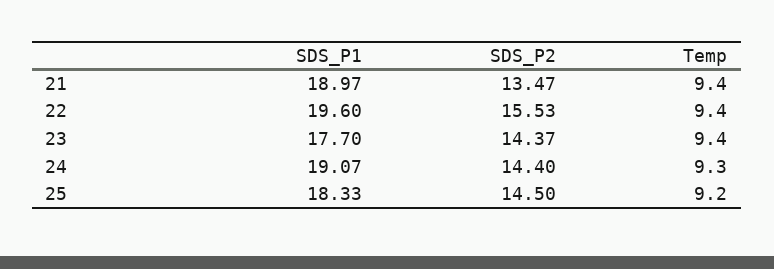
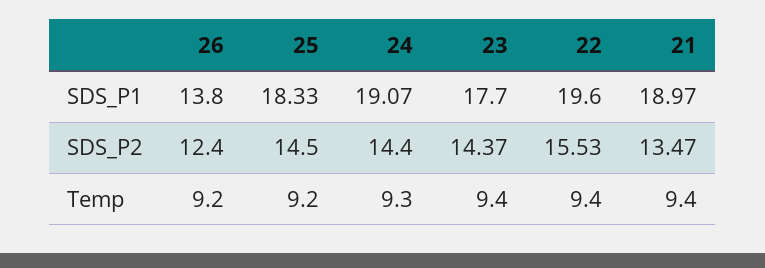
  {
    "SDS_P1": {
      "21": 18.97,
      "22": 19.6,
      "23": 17.7,
      "24": 19.07,
-     "25": 18.33
+     "25": 18.33,
+     "26": 13.8
    },
    "SDS_P2": {
      "21": 13.47,
      "22": 15.53,
      "23": 14.37,
      "24": 14.4,
-     "25": 14.5
+     "25": 14.5,
+     "26": 12.4
    },
    "Temp": {
      "21": 9.4,
      "22": 9.4,
      "23": 9.4,
      "24": 9.3,
-     "25": 9.2
+     "25": 9.2,
+     "26": 9.2
    }
  }

